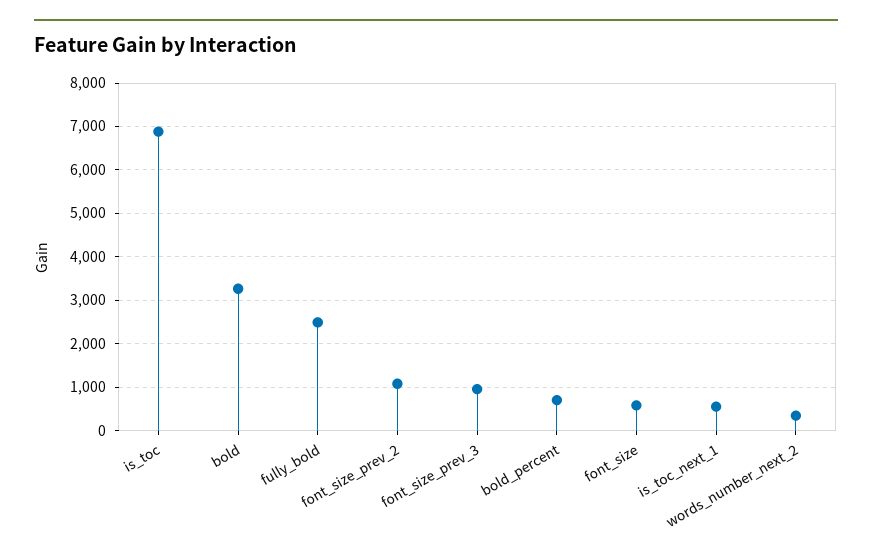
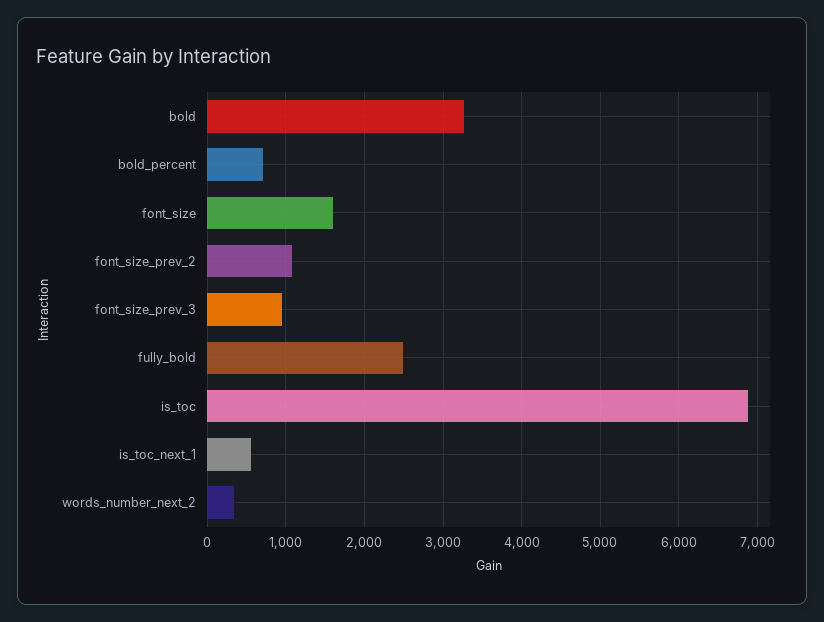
  {
    "is_toc": 6900,
    "bold": 3300,
    "fully_bold": 2500,
    "font_size_prev_2": 1100,
    "font_size_prev_3": 1000,
    "bold_percent": 700,
-   "font_size": 600,
+   "font_size": 1600,
    "is_toc_next_1": 600,
    "words_number_next_2": 300
  }

